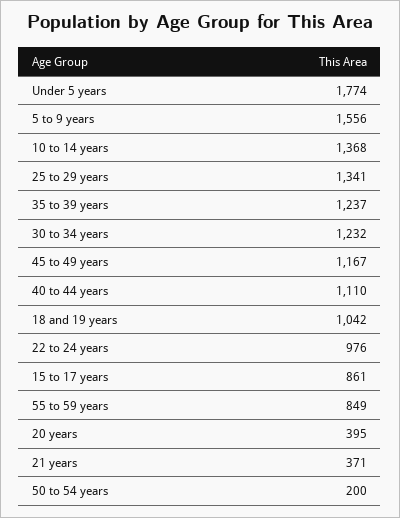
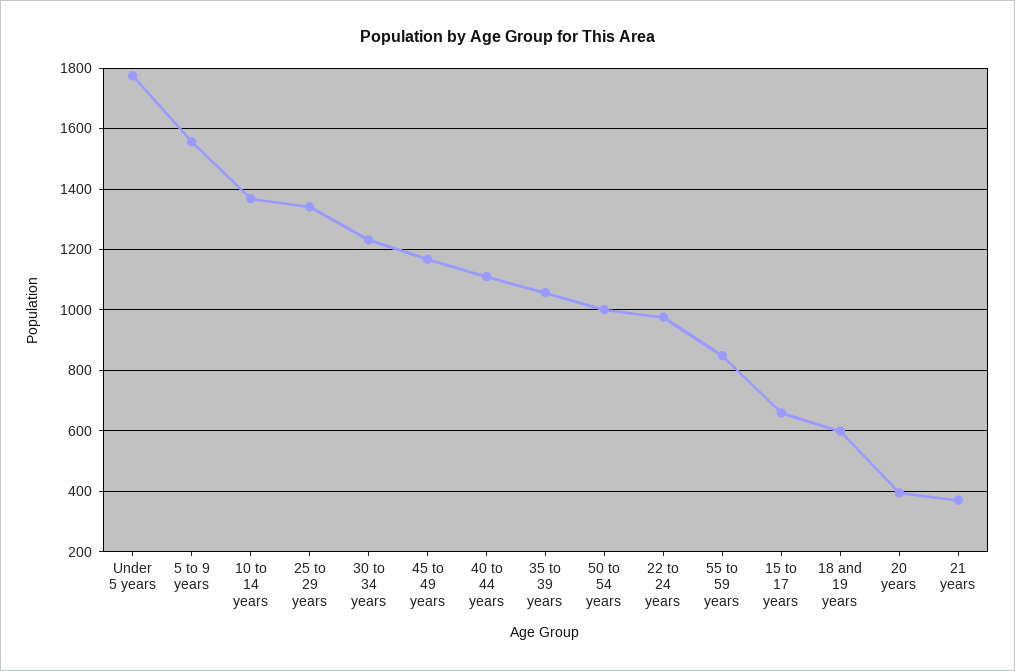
  {
    "Under 5 years": 1774,
    "5 to 9 years": 1556,
    "10 to 14 years": 1368,
    "25 to 29 years": 1341,
-   "35 to 39 years": 1237,
+   "35 to 39 years": 1060,
    "30 to 34 years": 1232,
    "45 to 49 years": 1167,
    "40 to 44 years": 1110,
-   "18 and 19 years": 1042,
+   "18 and 19 years": 600,
    "22 to 24 years": 976,
-   "15 to 17 years": 861,
+   "15 to 17 years": 660,
    "55 to 59 years": 849,
    "20 years": 395,
    "21 years": 371,
-   "50 to 54 years": 200
+   "50 to 54 years": 1000
  }

